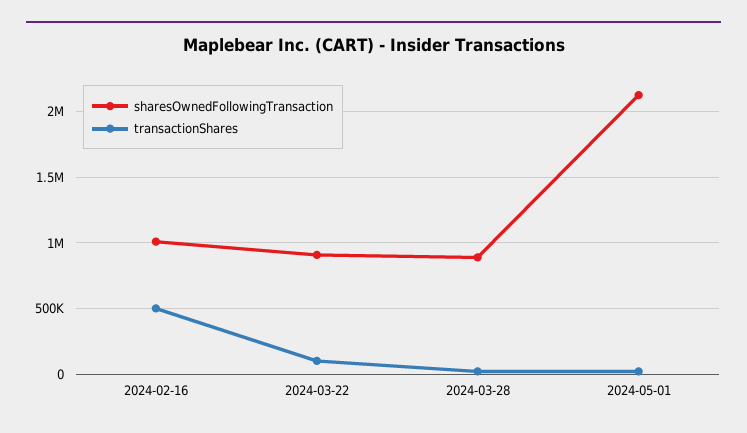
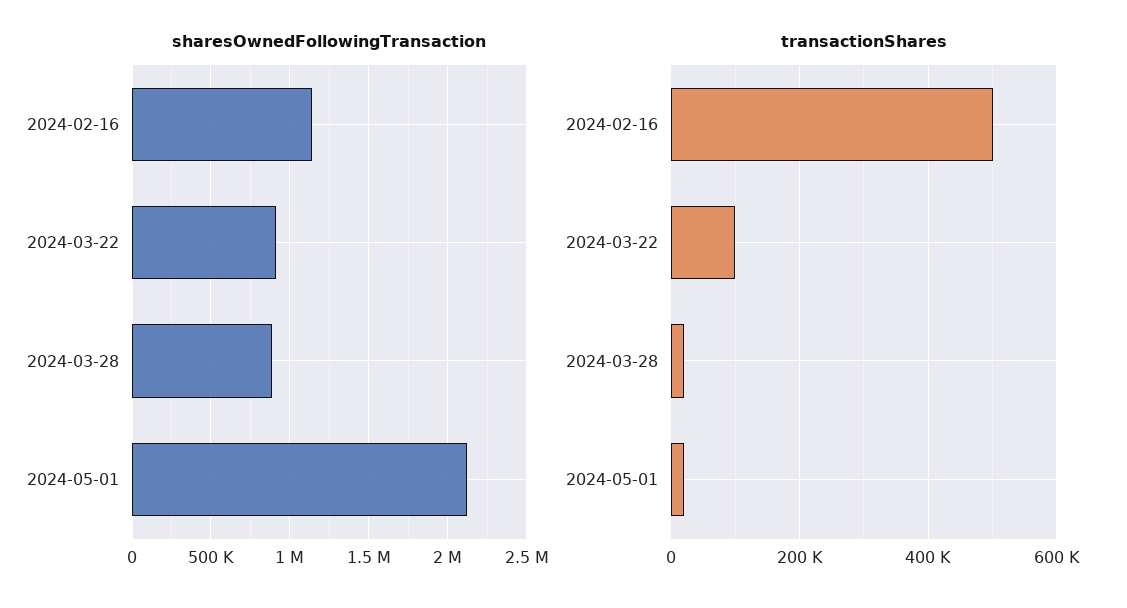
  {
    "sharesOwnedFollowingTransaction": {
-     "2024-02-16": 1000000,
+     "2024-02-16": 1150000,
      "2024-03-22": 900000,
      "2024-03-28": 900000,
      "2024-05-01": 2150000
    },
    "transactionShares": {
      "2024-02-16": 500000,
      "2024-03-22": 100000,
      "2024-03-28": 20000,
      "2024-05-01": 20000
    }
  }

